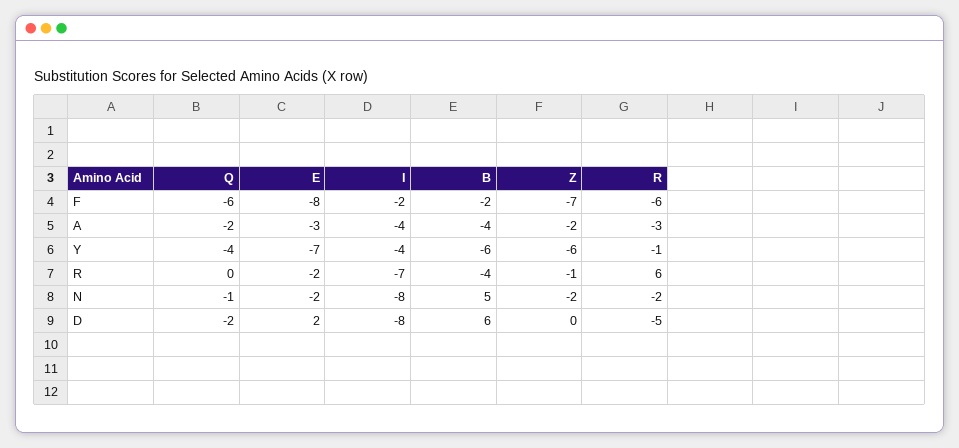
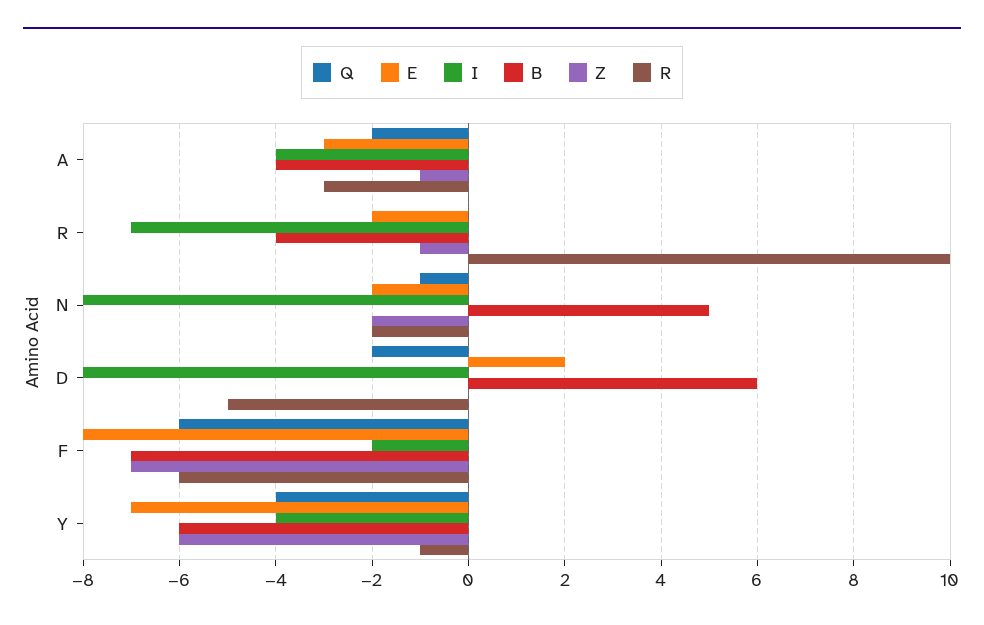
  {
    "Q": {
      "F": -6,
      "A": -2,
      "Y": -4,
      "R": 0,
      "N": -1,
      "D": -2
    },
    "E": {
      "F": -8,
      "A": -3,
      "Y": -7,
      "R": -2,
      "N": -2,
      "D": 2
    },
    "I": {
      "F": -2,
      "A": -4,
      "Y": -4,
      "R": -7,
      "N": -8,
      "D": -8
    },
    "B": {
-     "F": -2,
+     "F": -7,
      "A": -4,
      "Y": -6,
      "R": -4,
      "N": 5,
      "D": 6
    },
    "Z": {
      "F": -7,
-     "A": -2,
+     "A": -1,
      "Y": -6,
      "R": -1,
      "N": -2,
      "D": 0
    },
    "R": {
      "F": -6,
      "A": -3,
      "Y": -1,
-     "R": 6,
+     "R": 10,
      "N": -2,
      "D": -5
    }
  }

